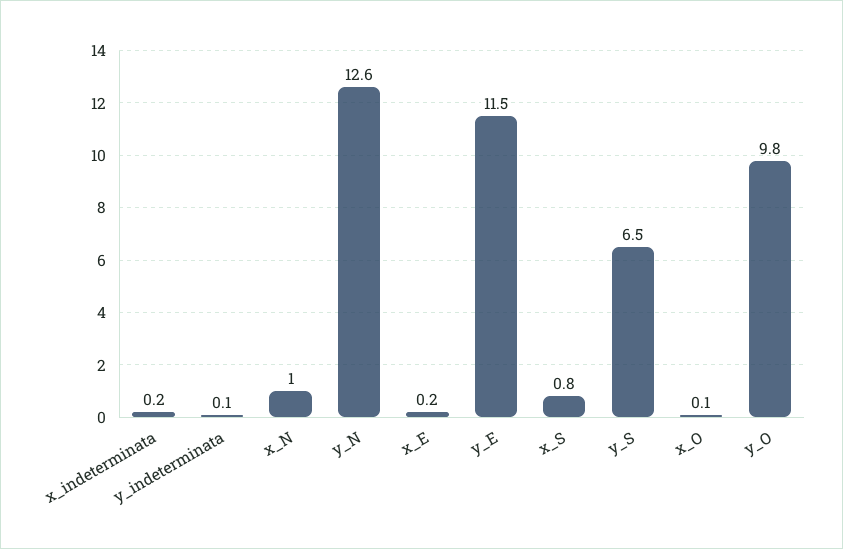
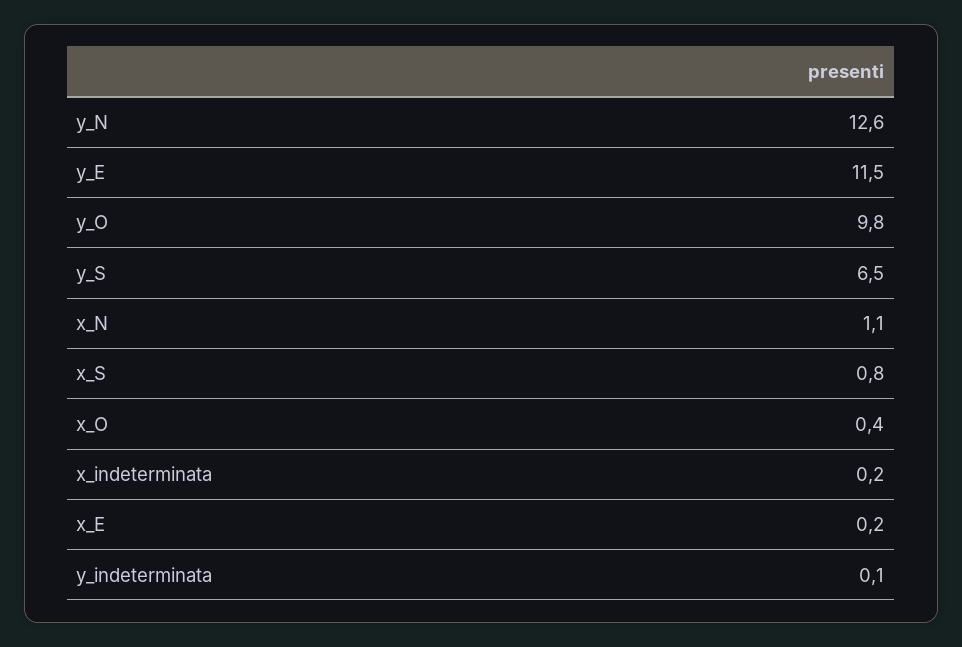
  {
    "x_indeterminata": 0.2,
    "y_indeterminata": 0.1,
-   "x_N": 1,
+   "x_N": 1.1,
    "y_N": 12.6,
    "x_E": 0.2,
    "y_E": 11.5,
    "x_S": 0.8,
    "y_S": 6.5,
-   "x_O": 0.1,
+   "x_O": 0.4,
    "y_O": 9.8
  }

